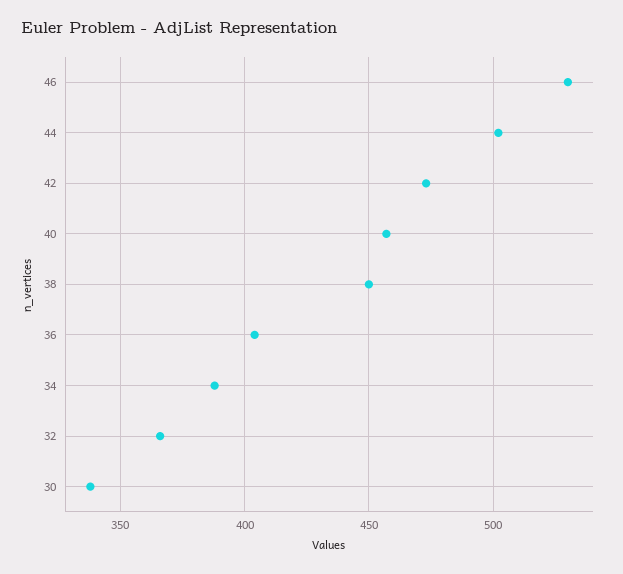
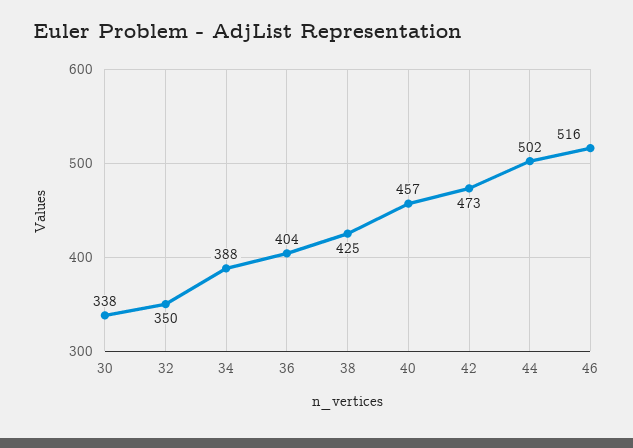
  {
-   "46": 530,
+   "46": 516,
    "44": 502,
    "42": 473,
    "40": 457,
-   "38": 450,
+   "38": 425,
    "36": 404,
    "34": 388,
-   "32": 365,
+   "32": 350,
    "30": 338
  }

